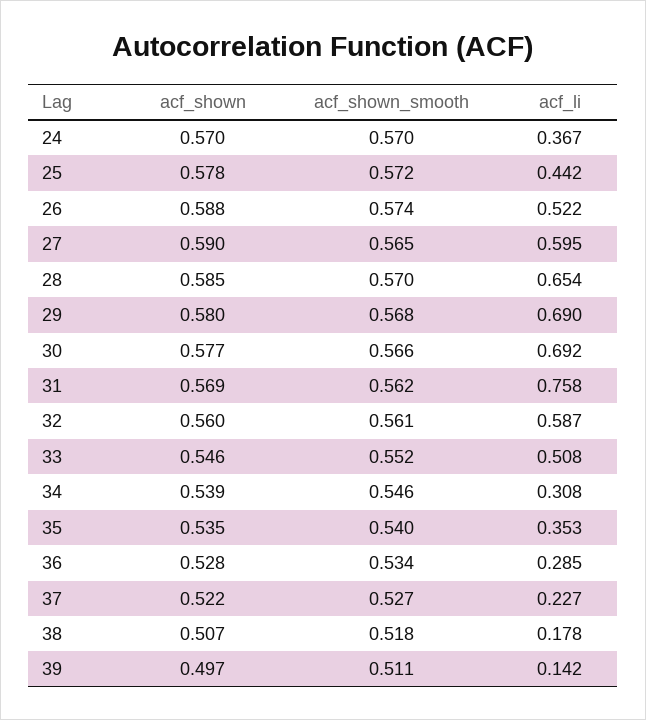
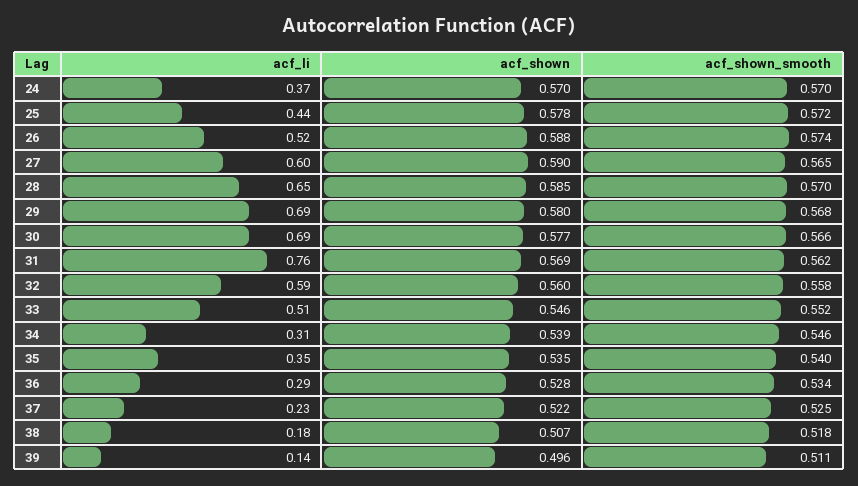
  {
    "acf_shown": {
      "24": 0.57,
      "25": 0.578,
      "26": 0.588,
      "27": 0.59,
      "28": 0.585,
      "29": 0.58,
      "30": 0.577,
      "31": 0.569,
      "32": 0.56,
      "33": 0.546,
      "34": 0.539,
      "35": 0.535,
      "36": 0.528,
      "37": 0.522,
      "38": 0.507,
-     "39": 0.497
+     "39": 0.496
    },
    "acf_shown_smooth": {
      "24": 0.57,
      "25": 0.572,
      "26": 0.574,
      "27": 0.565,
      "28": 0.57,
      "29": 0.568,
      "30": 0.566,
      "31": 0.562,
-     "32": 0.561,
+     "32": 0.558,
      "33": 0.552,
      "34": 0.546,
      "35": 0.54,
      "36": 0.534,
-     "37": 0.527,
+     "37": 0.525,
      "38": 0.518,
      "39": 0.511
    },
    "acf_li": {
      "24": 0.367,
      "25": 0.442,
      "26": 0.522,
      "27": 0.595,
      "28": 0.654,
      "29": 0.69,
      "30": 0.692,
      "31": 0.758,
      "32": 0.587,
      "33": 0.508,
      "34": 0.308,
      "35": 0.353,
      "36": 0.285,
      "37": 0.227,
      "38": 0.178,
      "39": 0.142
    }
  }

